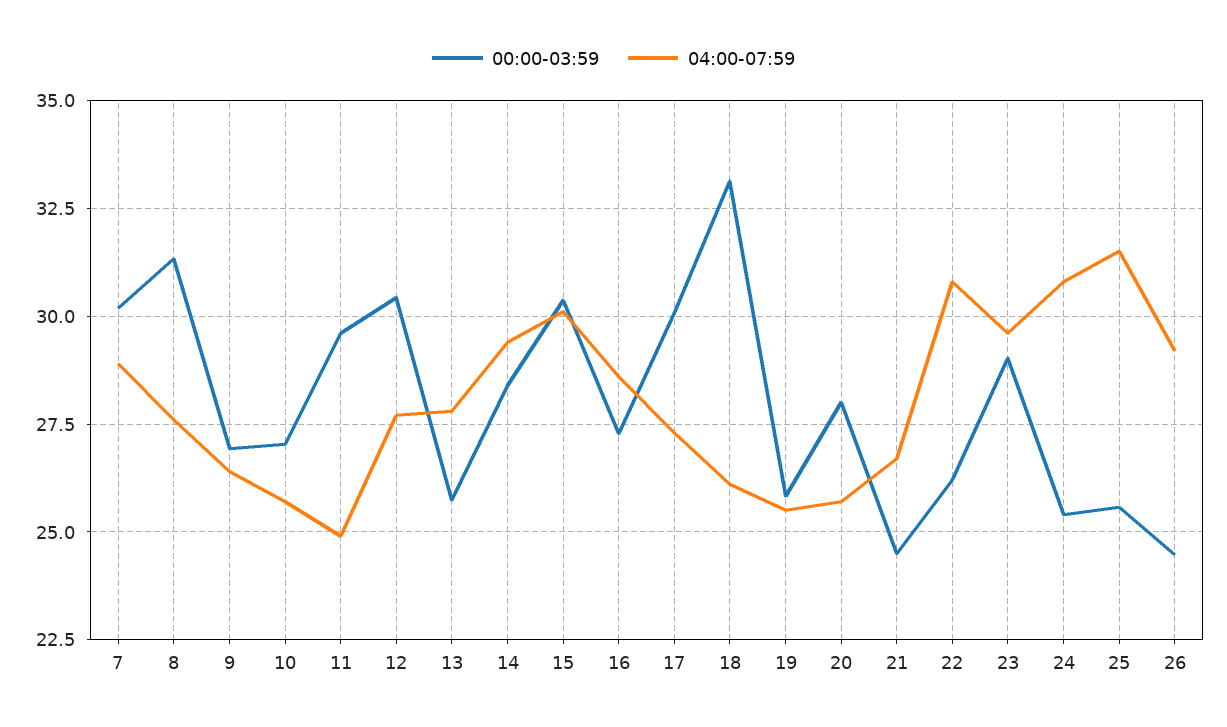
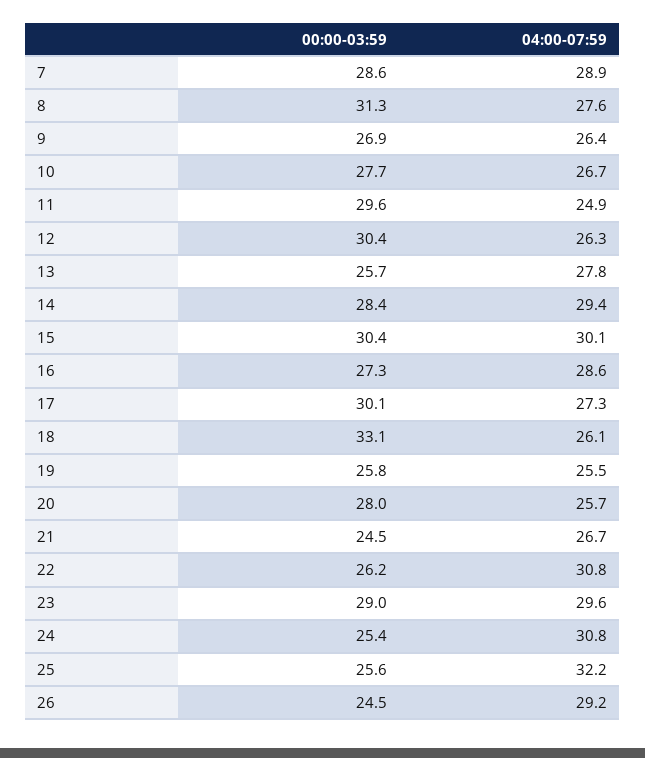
  {
    "00:00-03:59": {
-     "7": 30.25,
+     "7": 28.6,
      "8": 31.3,
      "9": 26.9,
-     "10": 27,
+     "10": 27.7,
      "11": 29.6,
      "12": 30.4,
      "13": 25.7,
      "14": 28.4,
      "15": 30.4,
      "16": 27.3,
      "17": 30.1,
      "18": 33.1,
      "19": 25.8,
      "20": 28,
      "21": 24.5,
      "22": 26.2,
      "23": 29,
      "24": 25.4,
      "25": 25.6,
      "26": 24.5
    },
    "04:00-07:59": {
      "7": 28.9,
      "8": 27.6,
      "9": 26.4,
-     "10": 25.75,
+     "10": 26.7,
      "11": 24.9,
-     "12": 27.75,
+     "12": 26.3,
      "13": 27.8,
      "14": 29.4,
      "15": 30.1,
      "16": 28.6,
      "17": 27.3,
      "18": 26.1,
      "19": 25.5,
      "20": 25.7,
      "21": 26.7,
      "22": 30.8,
      "23": 29.6,
      "24": 30.8,
-     "25": 31.5,
+     "25": 32.2,
      "26": 29.2
    }
  }

